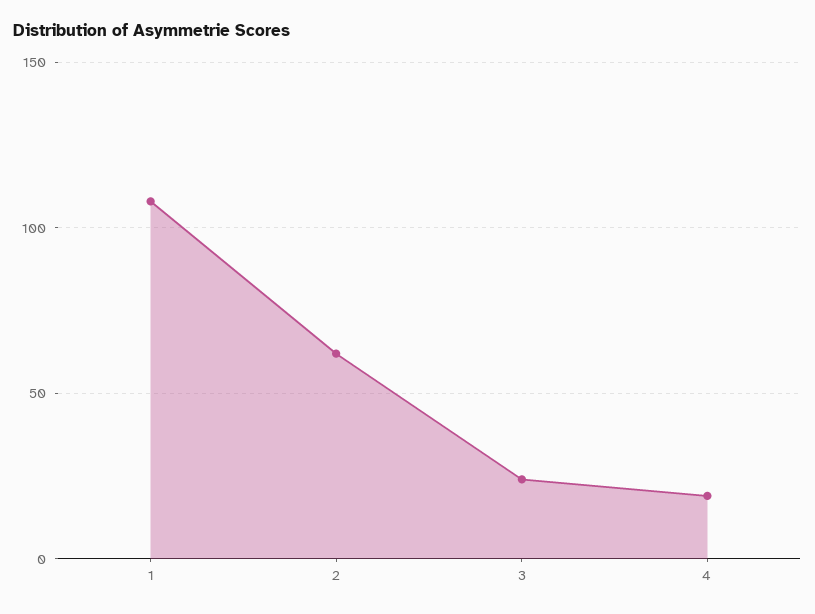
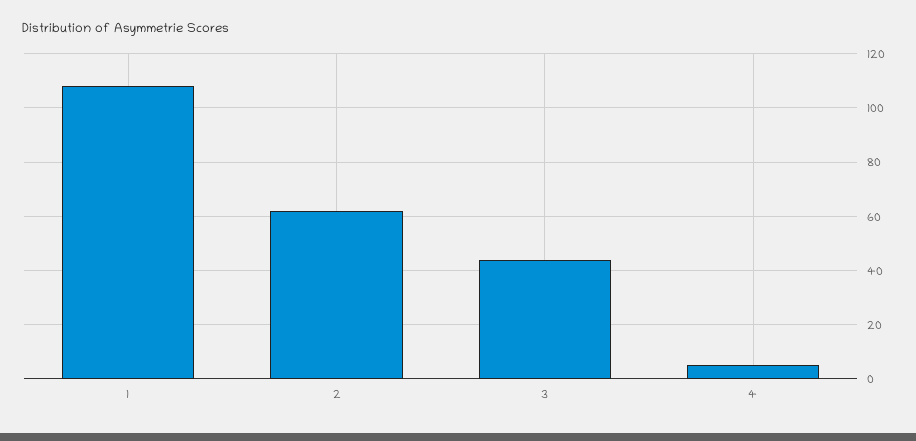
  {
    "1": 110,
    "2": 60,
-   "3": 25,
+   "3": 45,
-   "4": 20
+   "4": 5
  }

